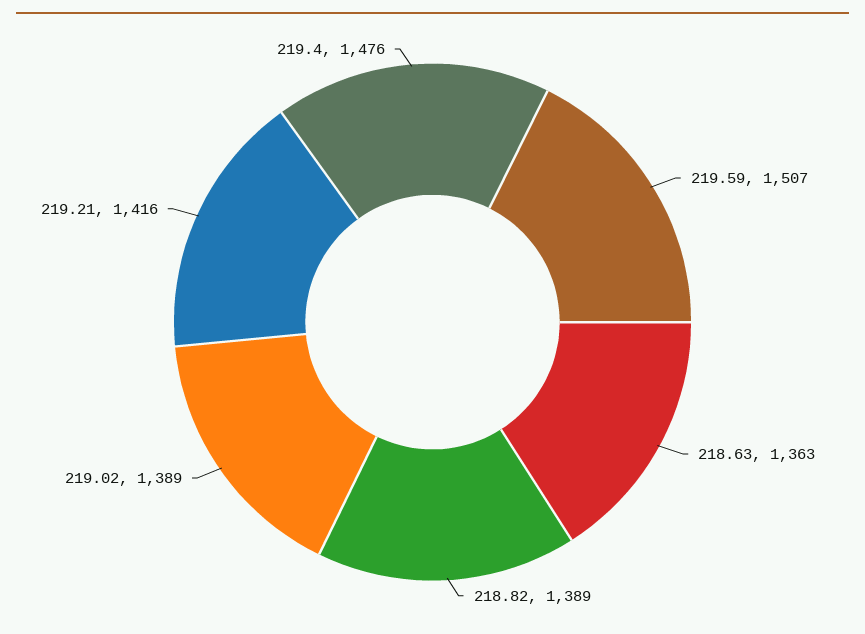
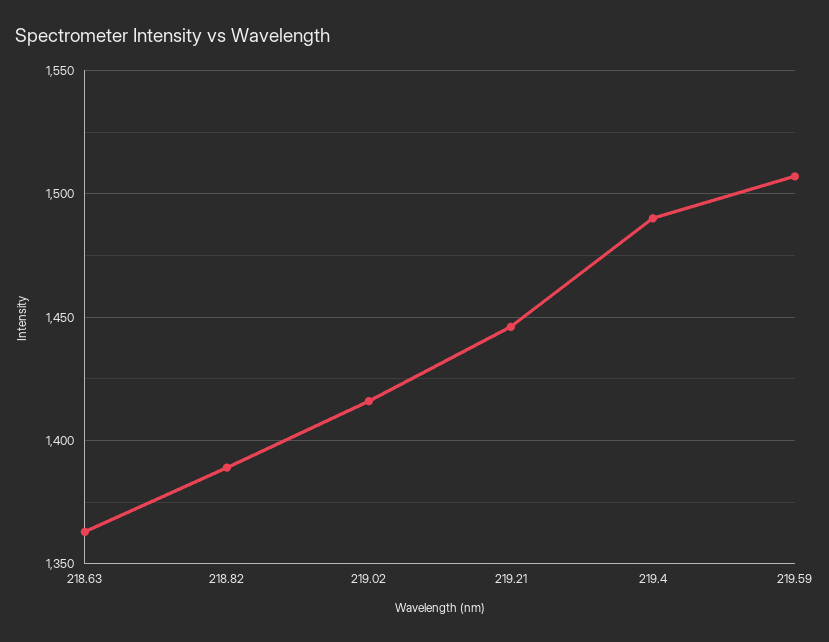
  {
    "219.59": 1507,
    "218.63": 1363,
    "218.82": 1389,
-   "219.02": 1389,
+   "219.02": 1415,
-   "219.21": 1416,
+   "219.21": 1445,
-   "219.4": 1476
+   "219.4": 1490
  }

